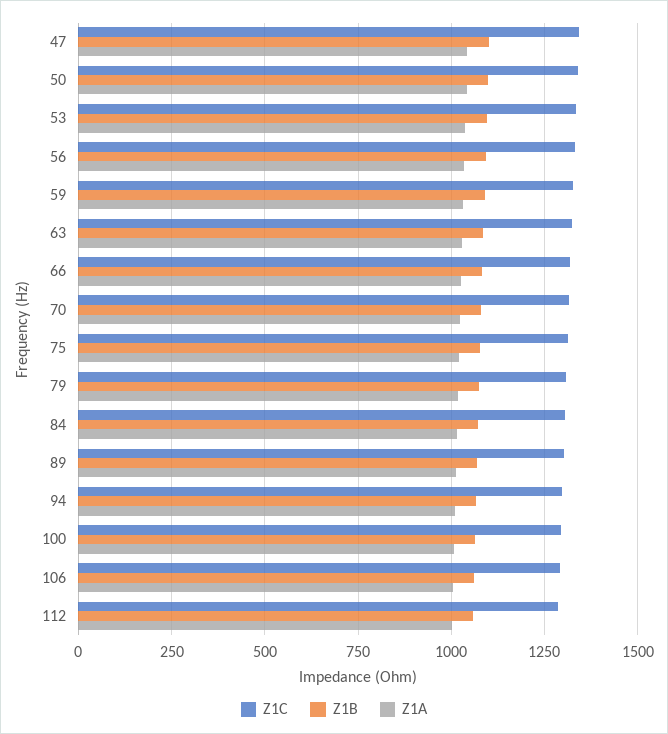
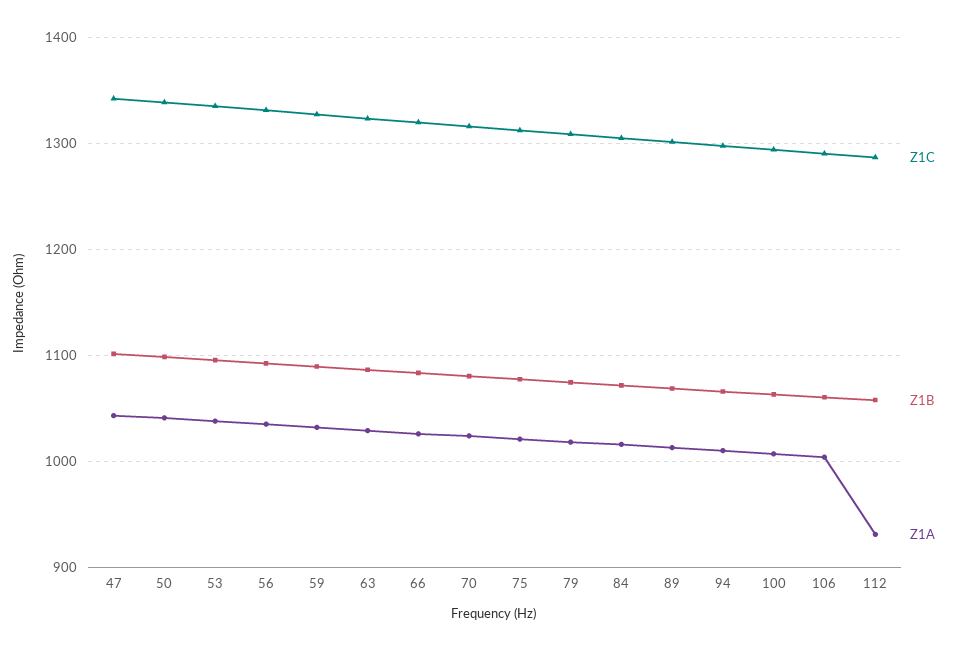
  {
    "Z1C": {
      "47": 1340,
      "50": 1340,
      "53": 1340,
      "56": 1330,
      "59": 1330,
      "63": 1320,
      "66": 1320,
      "70": 1320,
      "75": 1310,
      "79": 1310,
      "84": 1310,
      "89": 1300,
      "94": 1300,
      "100": 1290,
      "106": 1290,
      "112": 1290
    },
    "Z1B": {
      "47": 1100,
      "50": 1100,
      "53": 1100,
      "56": 1090,
      "59": 1090,
      "63": 1090,
      "66": 1080,
      "70": 1080,
      "75": 1080,
      "79": 1070,
      "84": 1070,
      "89": 1070,
      "94": 1070,
      "100": 1060,
      "106": 1060,
      "112": 1060
    },
    "Z1A": {
      "47": 1040,
      "50": 1040,
      "53": 1040,
      "56": 1040,
      "59": 1030,
      "63": 1030,
      "66": 1030,
      "70": 1020,
      "75": 1020,
      "79": 1020,
      "84": 1020,
      "89": 1010,
      "94": 1010,
      "100": 1010,
      "106": 1000,
-     "112": 1000
+     "112": 930
    }
  }

